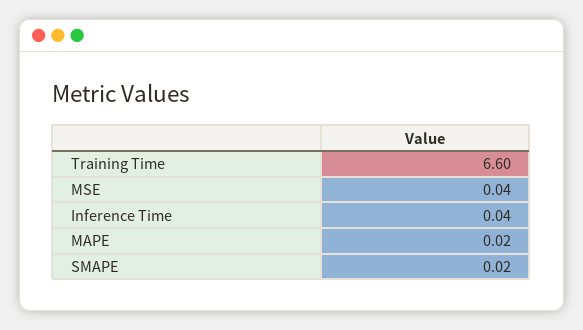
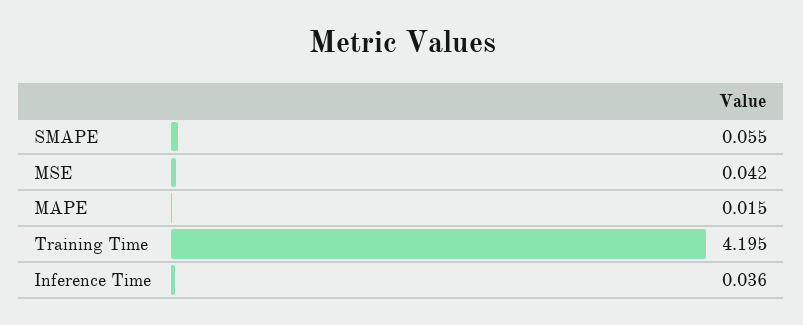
  {
-   "Training Time": 6.6,
+   "Training Time": 4.195,
    "MSE": 0.042,
    "Inference Time": 0.036,
    "MAPE": 0.015,
-   "SMAPE": 0.02
+   "SMAPE": 0.055
  }

